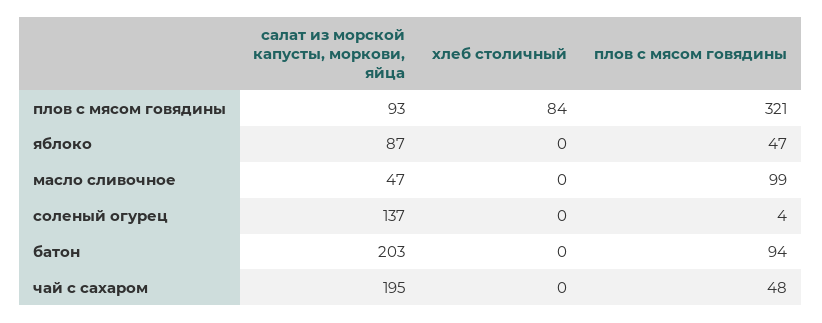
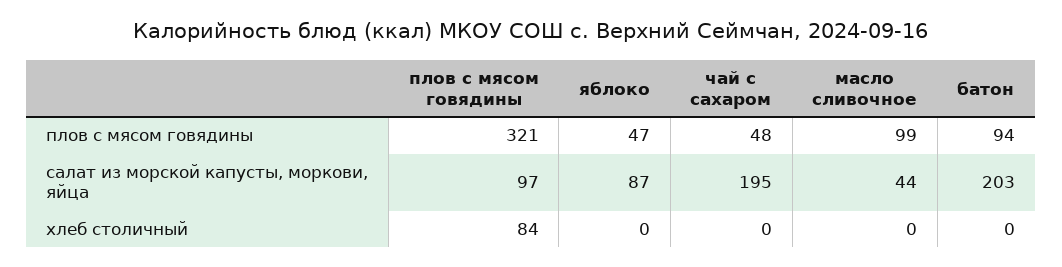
  {
    "салат из морской капусты, моркови, яйца": {
-     "плов с мясом говядины": 93,
+     "плов с мясом говядины": 97,
      "яблоко": 87,
-     "масло сливочное": 47,
+     "масло сливочное": 44,
-     "соленый огурец": 137,
      "батон": 203,
      "чай с сахаром": 195
    },
    "хлеб столичный": {
      "плов с мясом говядины": 84,
      "яблоко": 0,
      "масло сливочное": 0,
-     "соленый огурец": 0,
      "батон": 0,
      "чай с сахаром": 0
    },
    "плов с мясом говядины": {
      "плов с мясом говядины": 321,
      "яблоко": 47,
      "масло сливочное": 99,
-     "соленый огурец": 4,
      "батон": 94,
      "чай с сахаром": 48
    }
  }

